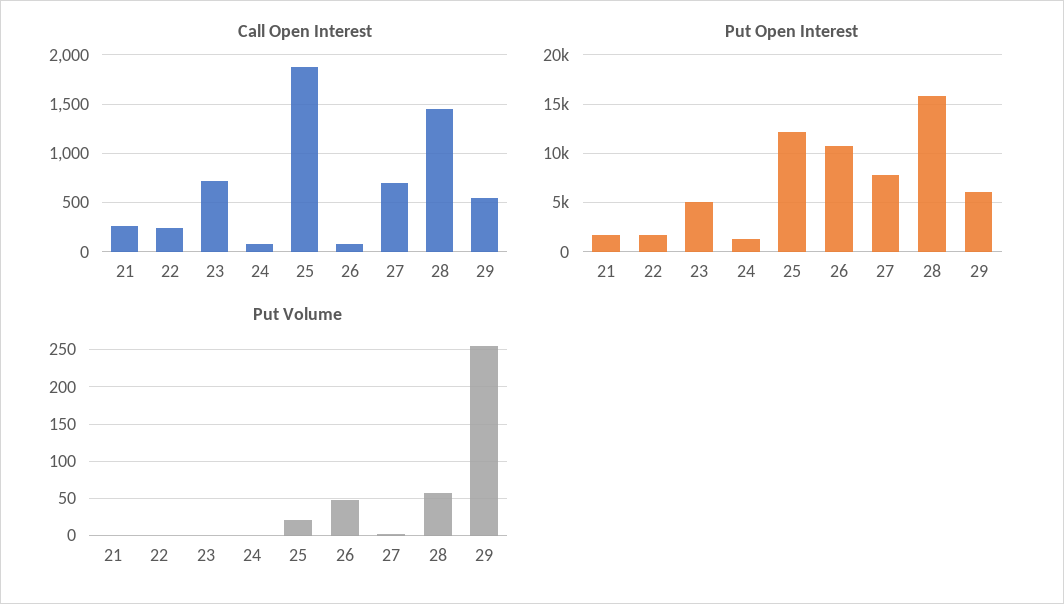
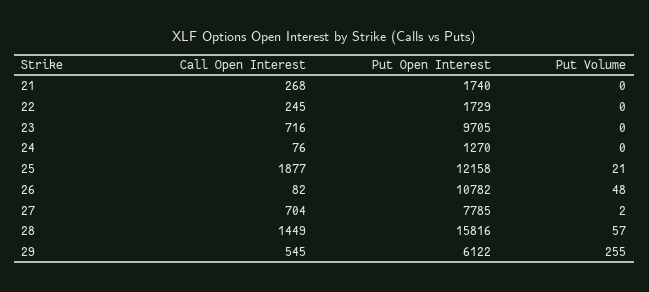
  {
    "Call Open Interest": {
      "21": 268,
      "22": 245,
      "23": 716,
      "24": 76,
      "25": 1877,
      "26": 82,
      "27": 704,
      "28": 1449,
      "29": 545
    },
    "Put Open Interest": {
      "21": 1740,
      "22": 1729,
-     "23": 5000,
+     "23": 9705,
      "24": 1270,
      "25": 12158,
      "26": 10782,
      "27": 7785,
      "28": 15816,
      "29": 6122
    },
    "Put Volume": {
      "21": 0,
      "22": 0,
      "23": 0,
      "24": 0,
      "25": 21,
      "26": 48,
      "27": 2,
      "28": 57,
      "29": 255
    }
  }

